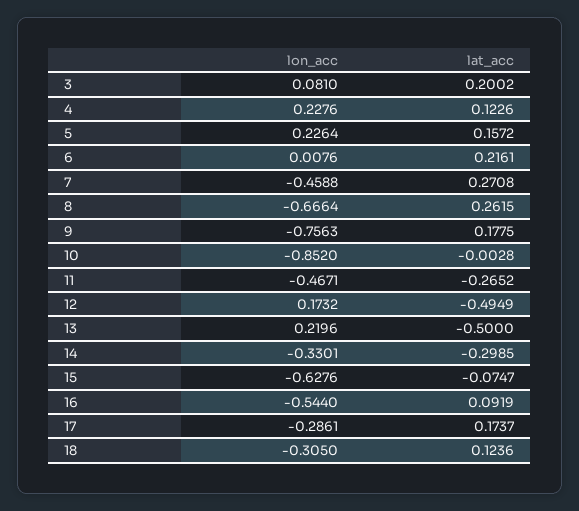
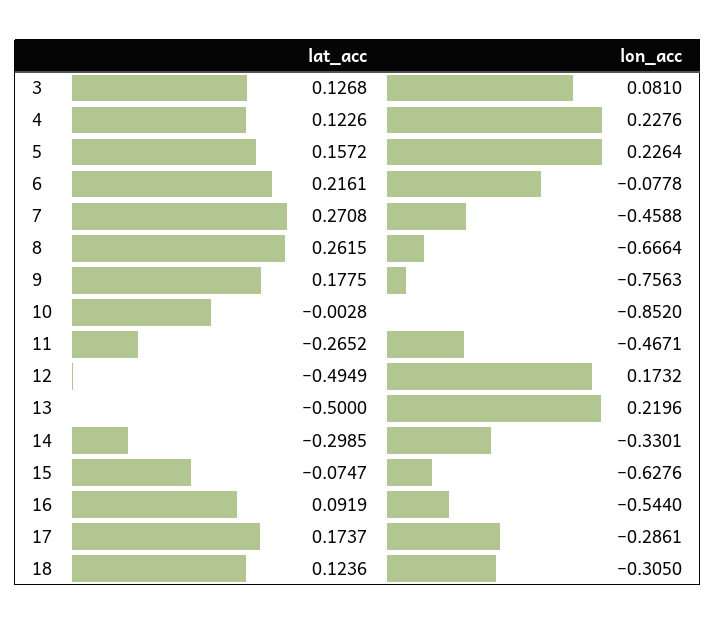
  {
    "lon_acc": {
      "3": 0.081,
      "4": 0.2276,
      "5": 0.2264,
-     "6": 0.0076,
+     "6": -0.0778,
      "7": -0.4588,
      "8": -0.6664,
      "9": -0.7563,
      "10": -0.852,
      "11": -0.4671,
      "12": 0.1732,
      "13": 0.2196,
      "14": -0.3301,
      "15": -0.6276,
      "16": -0.544,
      "17": -0.2861,
      "18": -0.305
    },
    "lat_acc": {
-     "3": 0.2002,
+     "3": 0.1268,
      "4": 0.1226,
      "5": 0.1572,
      "6": 0.2161,
      "7": 0.2708,
      "8": 0.2615,
      "9": 0.1775,
      "10": -0.0028,
      "11": -0.2652,
      "12": -0.4949,
      "13": -0.5,
      "14": -0.2985,
      "15": -0.0747,
      "16": 0.0919,
      "17": 0.1737,
      "18": 0.1236
    }
  }

